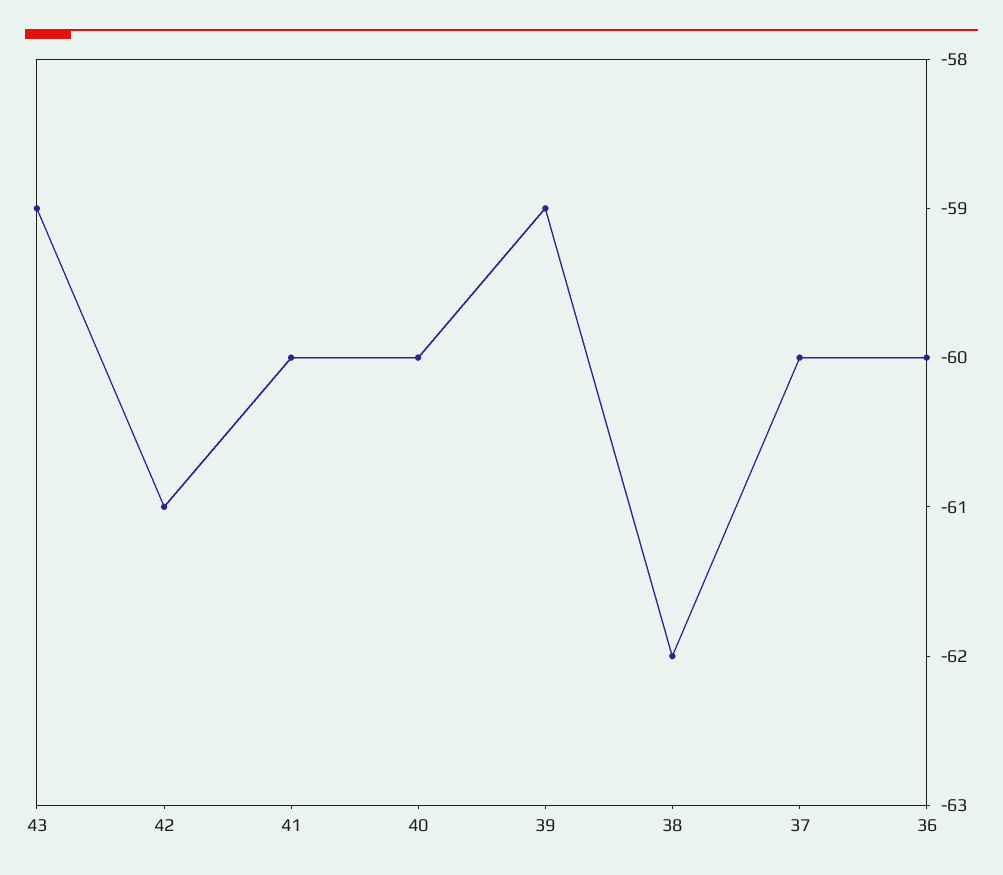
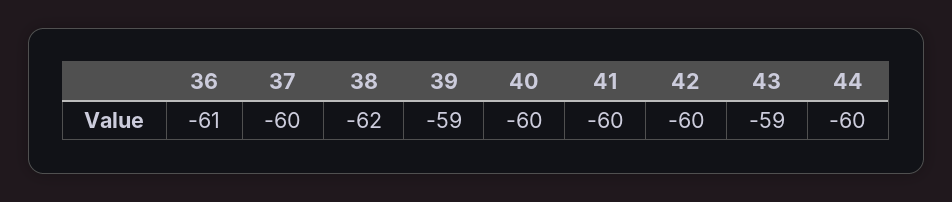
  {
    "43": -59,
-   "42": -61,
+   "42": -60,
    "41": -60,
    "40": -60,
    "39": -59,
    "38": -62,
    "37": -60,
-   "36": -60
+   "36": -61,
+   "44": -60
  }

